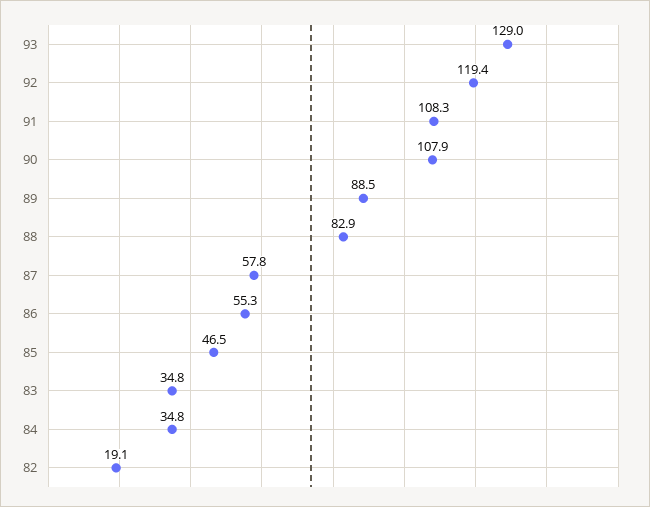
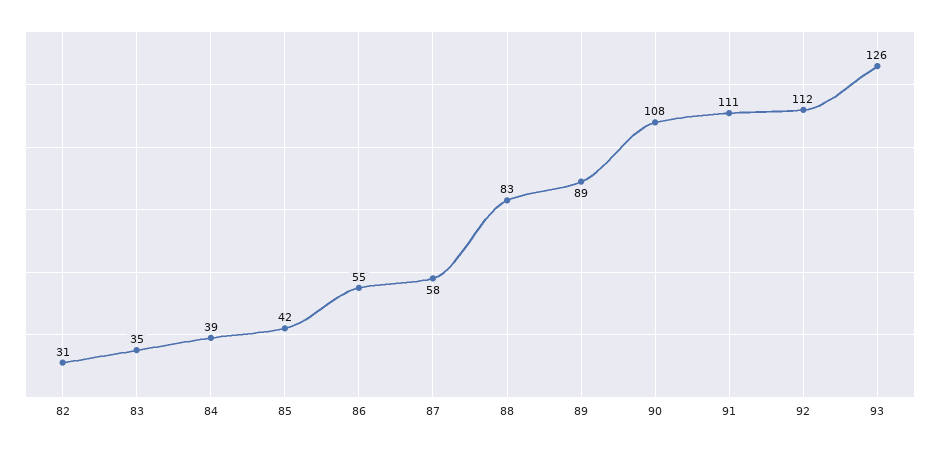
  {
-   "93": 129,
+   "93": 126,
-   "92": 119.4,
+   "92": 112,
-   "91": 108.3,
+   "91": 111,
    "90": 107.9,
    "89": 88.5,
    "88": 82.9,
    "87": 57.8,
    "86": 55.3,
-   "85": 46.5,
+   "85": 42,
    "83": 34.8,
-   "84": 34.8,
+   "84": 39,
-   "82": 19.1
+   "82": 31
  }

